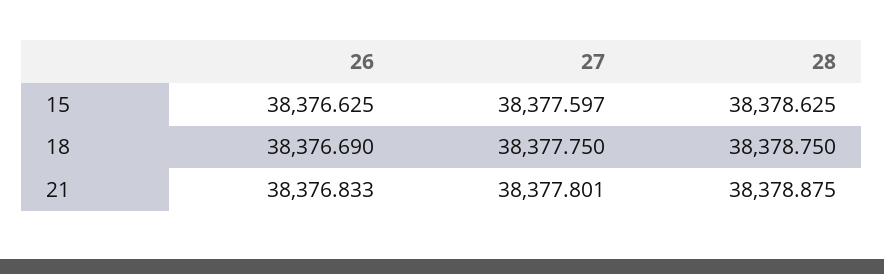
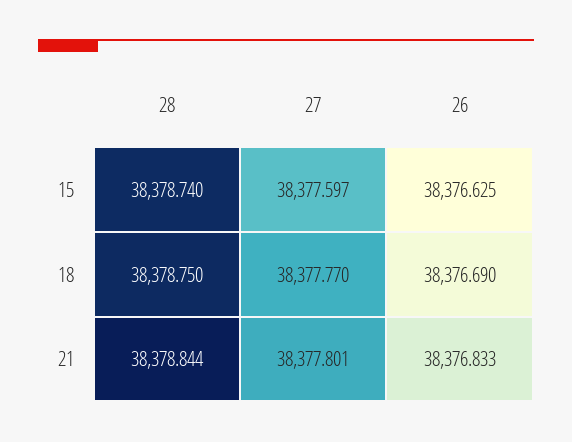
  {
    "26": {
      "15": 38376.625,
      "18": 38376.69,
      "21": 38376.833
    },
    "27": {
      "15": 38377.597,
-     "18": 38377.75,
+     "18": 38377.77,
      "21": 38377.801
    },
    "28": {
-     "15": 38378.625,
+     "15": 38378.74,
      "18": 38378.75,
-     "21": 38378.875
+     "21": 38378.844
    }
  }

